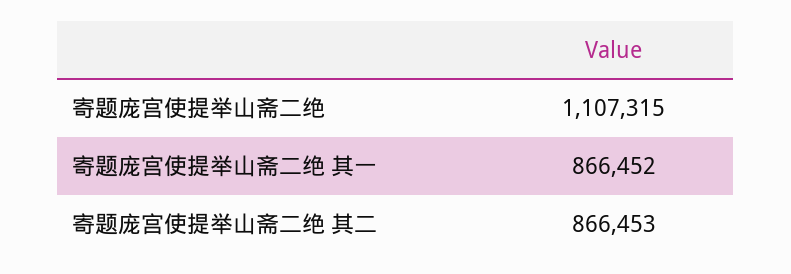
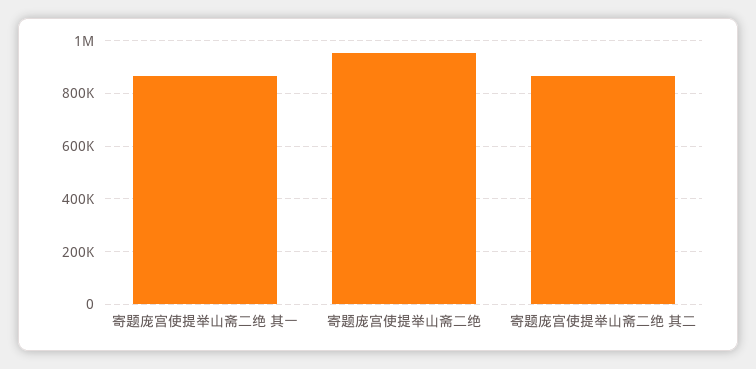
  {
-   "寄题庞宫使提举山斋二绝": 1107315,
+   "寄题庞宫使提举山斋二绝": 950000,
    "寄题庞宫使提举山斋二绝 其一": 866452,
    "寄题庞宫使提举山斋二绝 其二": 866453
  }

